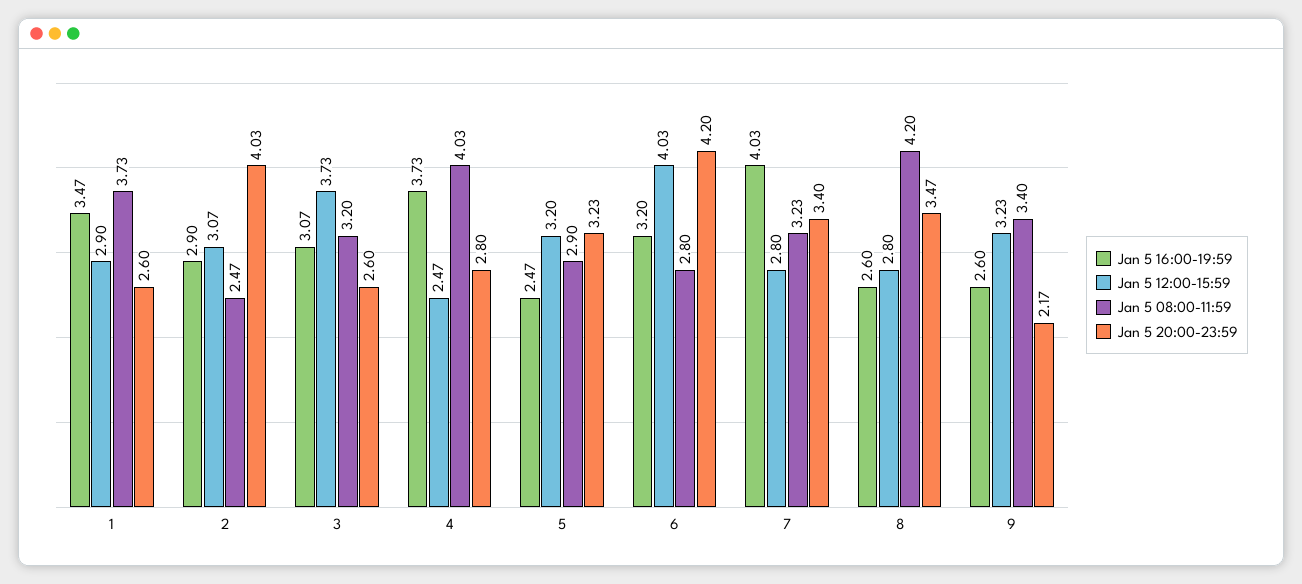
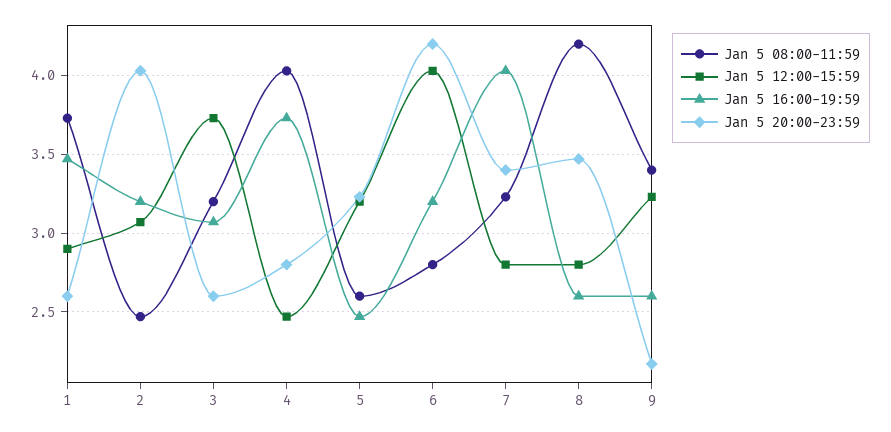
  {
    "Jan 5 16:00-19:59": {
      "1": 3.47,
-     "2": 2.9,
+     "2": 3.2,
      "3": 3.07,
      "4": 3.73,
      "5": 2.47,
      "6": 3.2,
      "7": 4.03,
      "8": 2.6,
      "9": 2.6
    },
    "Jan 5 12:00-15:59": {
      "1": 2.9,
      "2": 3.07,
      "3": 3.73,
      "4": 2.47,
      "5": 3.2,
      "6": 4.03,
      "7": 2.8,
      "8": 2.8,
      "9": 3.23
    },
    "Jan 5 08:00-11:59": {
      "1": 3.73,
      "2": 2.47,
      "3": 3.2,
      "4": 4.03,
-     "5": 2.9,
+     "5": 2.6,
      "6": 2.8,
      "7": 3.23,
      "8": 4.2,
      "9": 3.4
    },
    "Jan 5 20:00-23:59": {
      "1": 2.6,
      "2": 4.03,
      "3": 2.6,
      "4": 2.8,
      "5": 3.23,
      "6": 4.2,
      "7": 3.4,
      "8": 3.47,
      "9": 2.17
    }
  }

